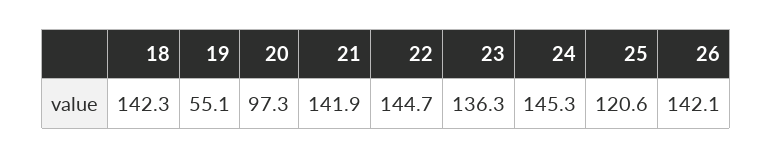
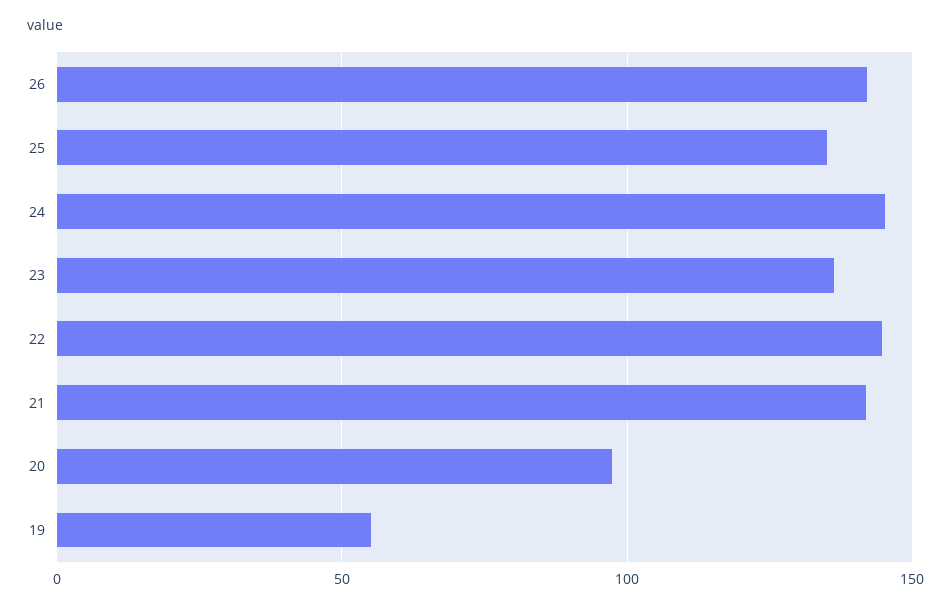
  {
-   "18": 142.3,
    "19": 55.1,
    "20": 97.3,
    "21": 141.9,
    "22": 144.7,
    "23": 136.3,
    "24": 145.3,
-   "25": 120.6,
+   "25": 135,
    "26": 142.1
  }

